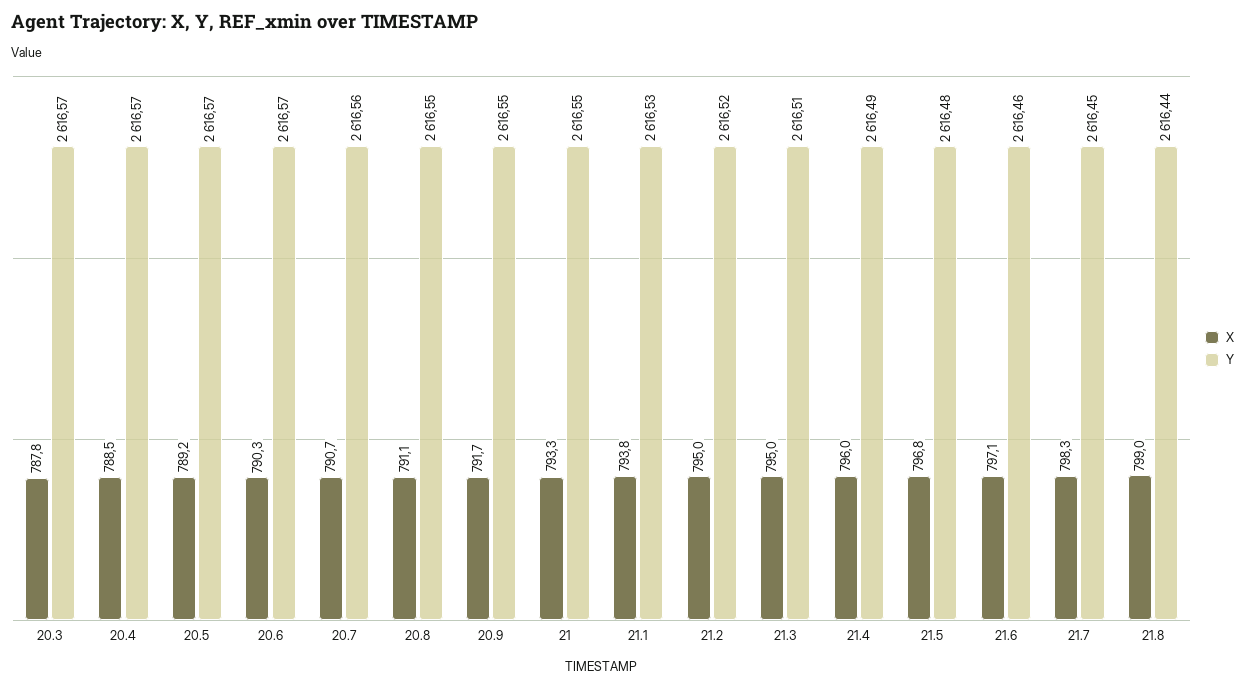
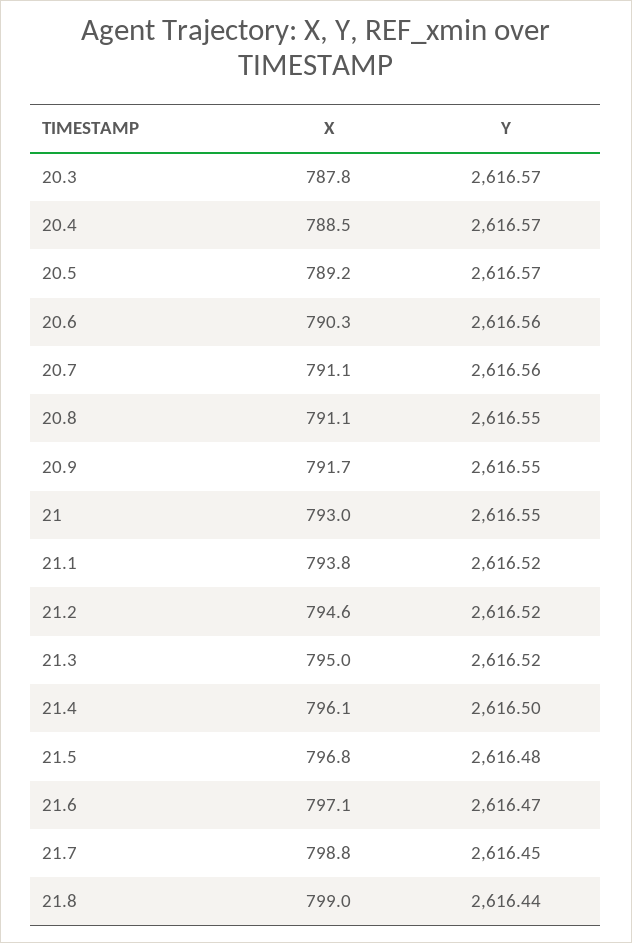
  {
    "X": {
      "20.3": 787.8,
      "20.4": 788.5,
      "20.5": 789.2,
      "20.6": 790.3,
-     "20.7": 790.7,
+     "20.7": 791.1,
      "20.8": 791.1,
      "20.9": 791.7,
-     "21": 793.3,
+     "21": 793,
      "21.1": 793.8,
-     "21.2": 795,
+     "21.2": 794.6,
      "21.3": 795,
-     "21.4": 796,
+     "21.4": 796.1,
      "21.5": 796.8,
      "21.6": 797.1,
-     "21.7": 798.3,
+     "21.7": 798.8,
      "21.8": 799
    },
    "Y": {
      "20.3": 2616.57,
      "20.4": 2616.57,
      "20.5": 2616.57,
-     "20.6": 2616.57,
+     "20.6": 2616.56,
      "20.7": 2616.56,
      "20.8": 2616.55,
      "20.9": 2616.55,
      "21": 2616.55,
-     "21.1": 2616.53,
+     "21.1": 2616.52,
      "21.2": 2616.52,
-     "21.3": 2616.51,
+     "21.3": 2616.52,
-     "21.4": 2616.49,
+     "21.4": 2616.5,
      "21.5": 2616.48,
-     "21.6": 2616.46,
+     "21.6": 2616.47,
      "21.7": 2616.45,
      "21.8": 2616.44
    }
  }

